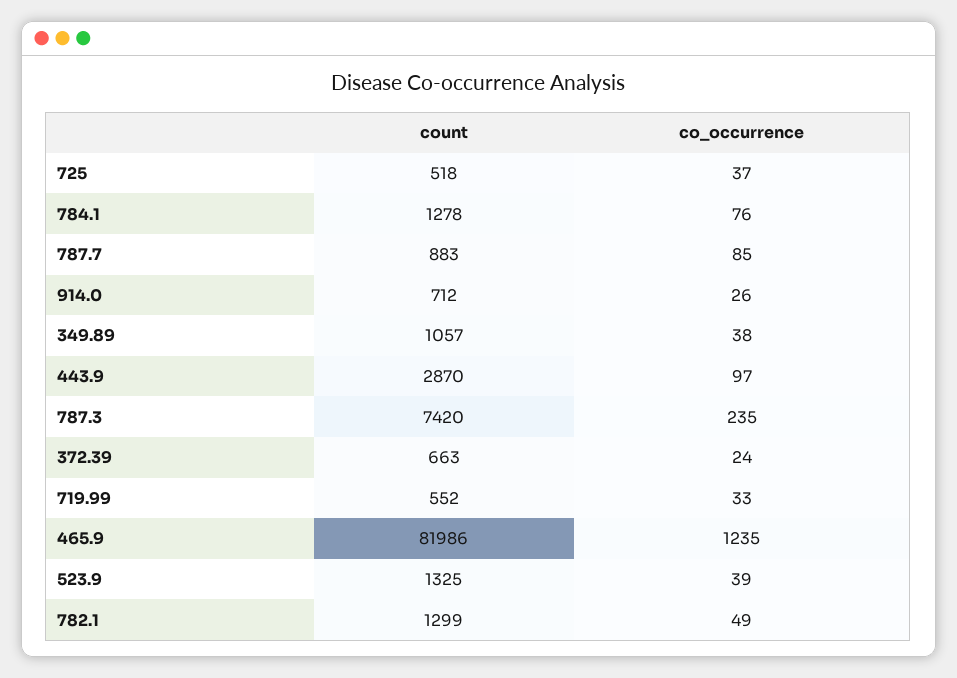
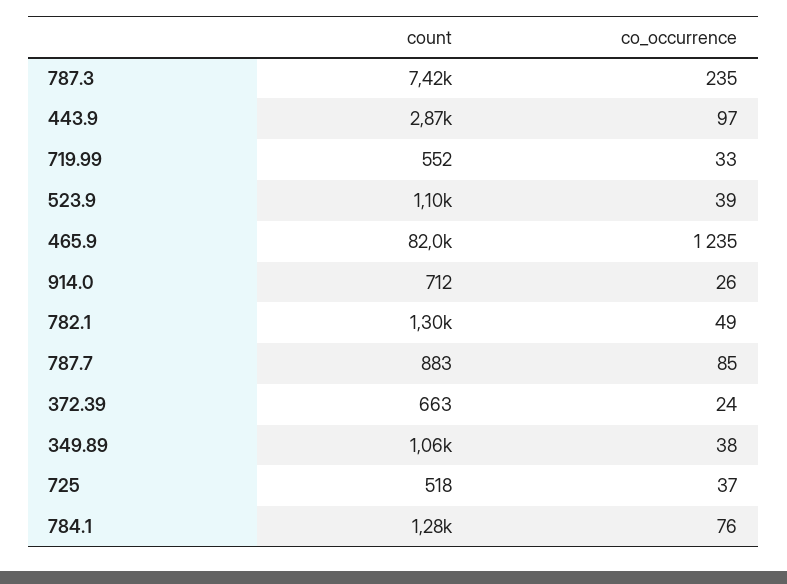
  {
    "count": {
      "725": 518,
      "784.1": 1278,
      "787.7": 883,
      "914.0": 712,
      "349.89": 1057,
      "443.9": 2870,
      "787.3": 7420,
      "372.39": 663,
      "719.99": 552,
      "465.9": 81986,
-     "523.9": 1325,
+     "523.9": 1100,
      "782.1": 1299
    },
    "co_occurrence": {
      "725": 37,
      "784.1": 76,
      "787.7": 85,
      "914.0": 26,
      "349.89": 38,
      "443.9": 97,
      "787.3": 235,
      "372.39": 24,
      "719.99": 33,
      "465.9": 1235,
      "523.9": 39,
      "782.1": 49
    }
  }

